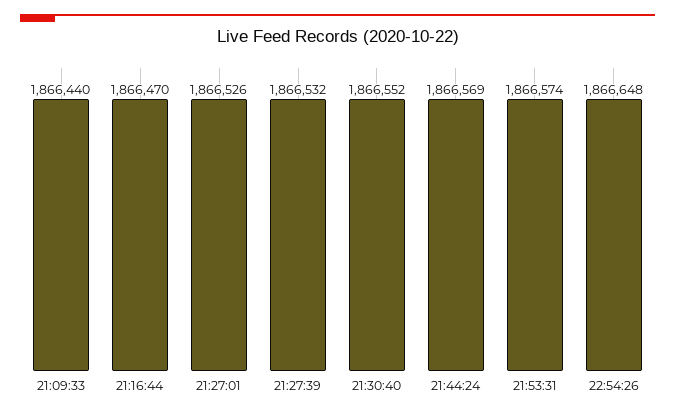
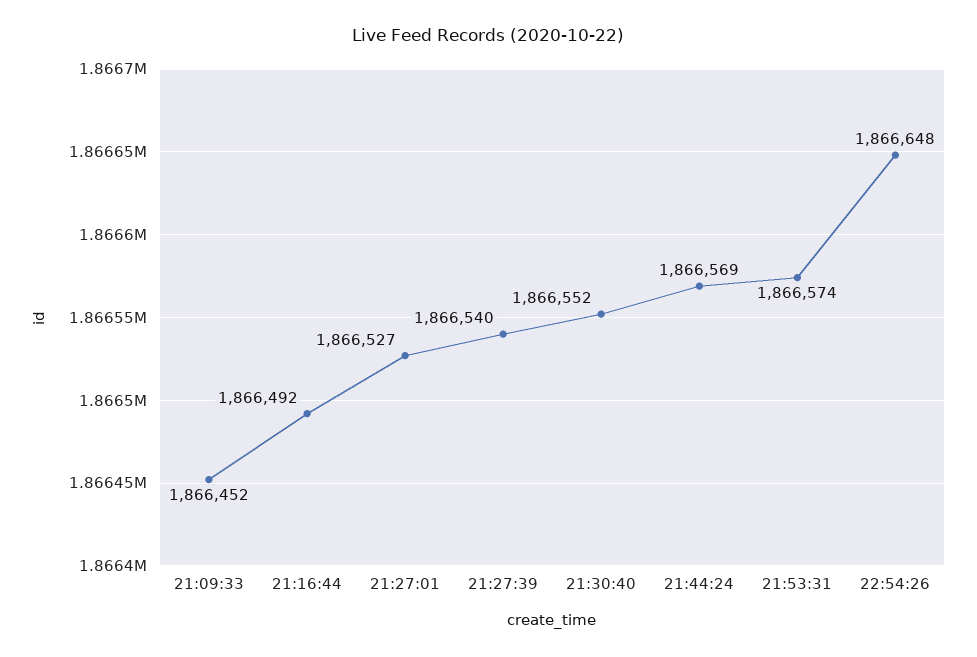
  {
-   "21:09:33": 1866440,
+   "21:09:33": 1866452,
-   "21:16:44": 1866470,
+   "21:16:44": 1866492,
-   "21:27:01": 1866526,
+   "21:27:01": 1866527,
-   "21:27:39": 1866532,
+   "21:27:39": 1866540,
    "21:30:40": 1866552,
    "21:44:24": 1866569,
    "21:53:31": 1866574,
    "22:54:26": 1866648
  }

